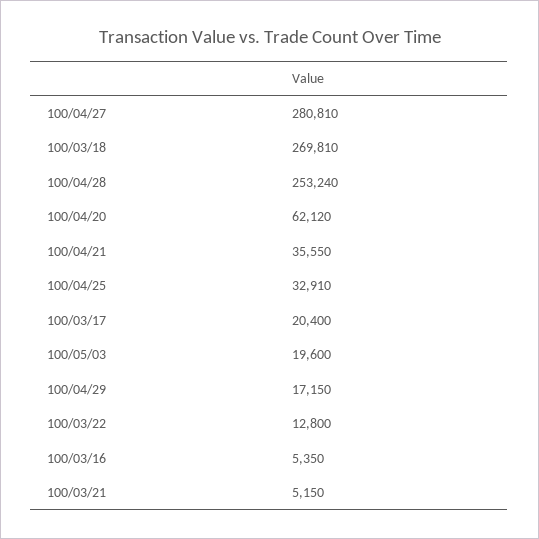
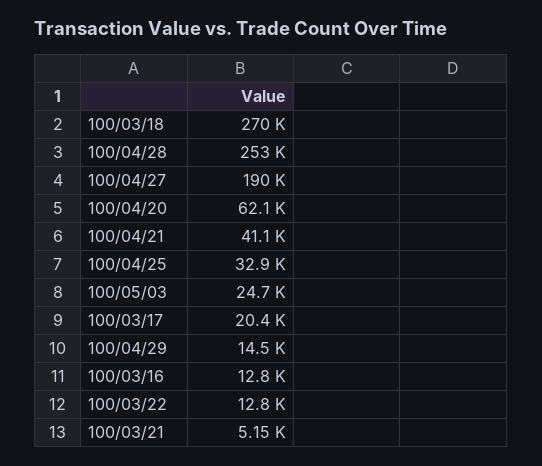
  {
-   "100/04/27": 280810,
+   "100/04/27": 190000,
    "100/03/18": 269810,
    "100/04/28": 253240,
    "100/04/20": 62120,
-   "100/04/21": 35550,
+   "100/04/21": 41100,
    "100/04/25": 32910,
    "100/03/17": 20400,
-   "100/05/03": 19600,
+   "100/05/03": 24700,
-   "100/04/29": 17150,
+   "100/04/29": 14500,
    "100/03/22": 12800,
-   "100/03/16": 5350,
+   "100/03/16": 12800,
    "100/03/21": 5150
  }

